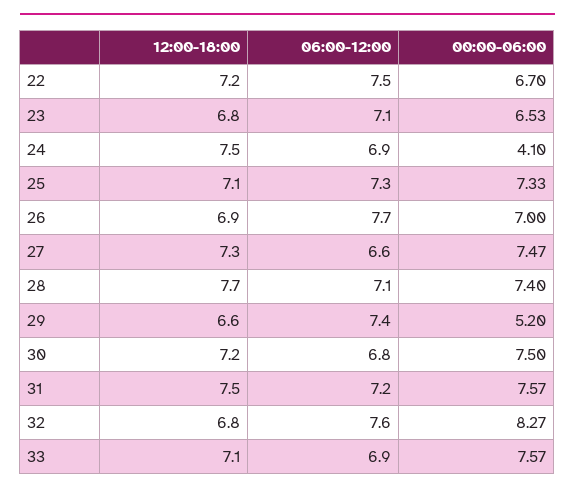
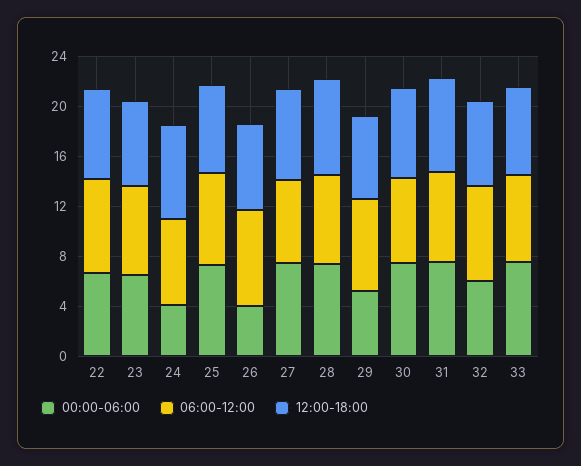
  {
    "12:00-18:00": {
      "22": 7.2,
      "23": 6.8,
      "24": 7.5,
      "25": 7.1,
      "26": 6.9,
      "27": 7.3,
      "28": 7.7,
      "29": 6.6,
      "30": 7.2,
      "31": 7.5,
      "32": 6.8,
      "33": 7.1
    },
    "06:00-12:00": {
      "22": 7.5,
      "23": 7.1,
      "24": 6.9,
      "25": 7.3,
      "26": 7.7,
      "27": 6.6,
      "28": 7.1,
      "29": 7.4,
      "30": 6.8,
      "31": 7.2,
      "32": 7.6,
      "33": 6.9
    },
    "00:00-06:00": {
      "22": 6.7,
      "23": 6.53,
      "24": 4.1,
      "25": 7.33,
-     "26": 7,
+     "26": 4,
      "27": 7.47,
      "28": 7.4,
      "29": 5.2,
      "30": 7.5,
      "31": 7.57,
-     "32": 8.27,
+     "32": 6,
      "33": 7.57
    }
  }

